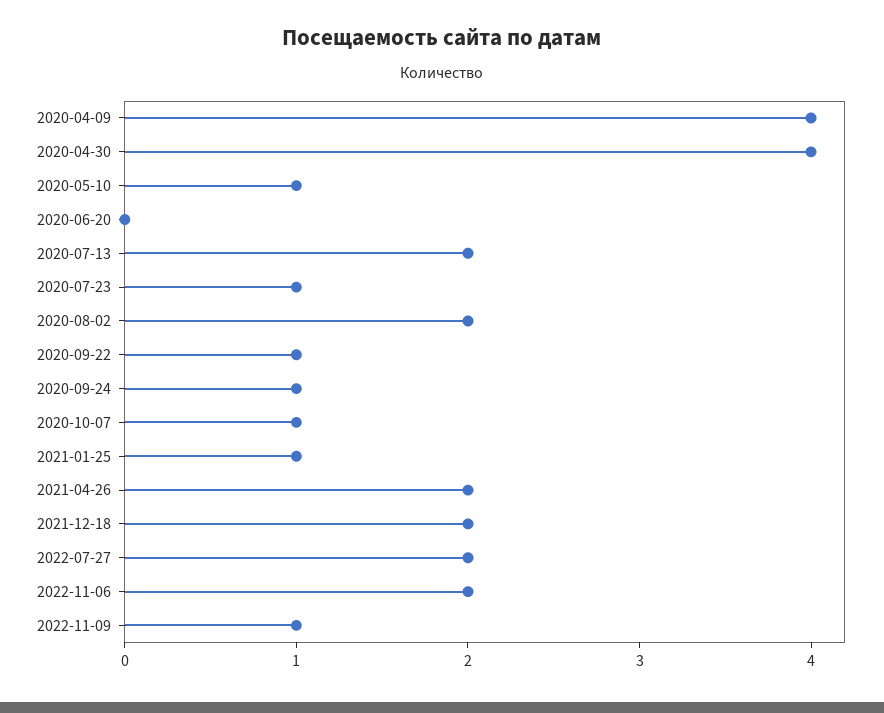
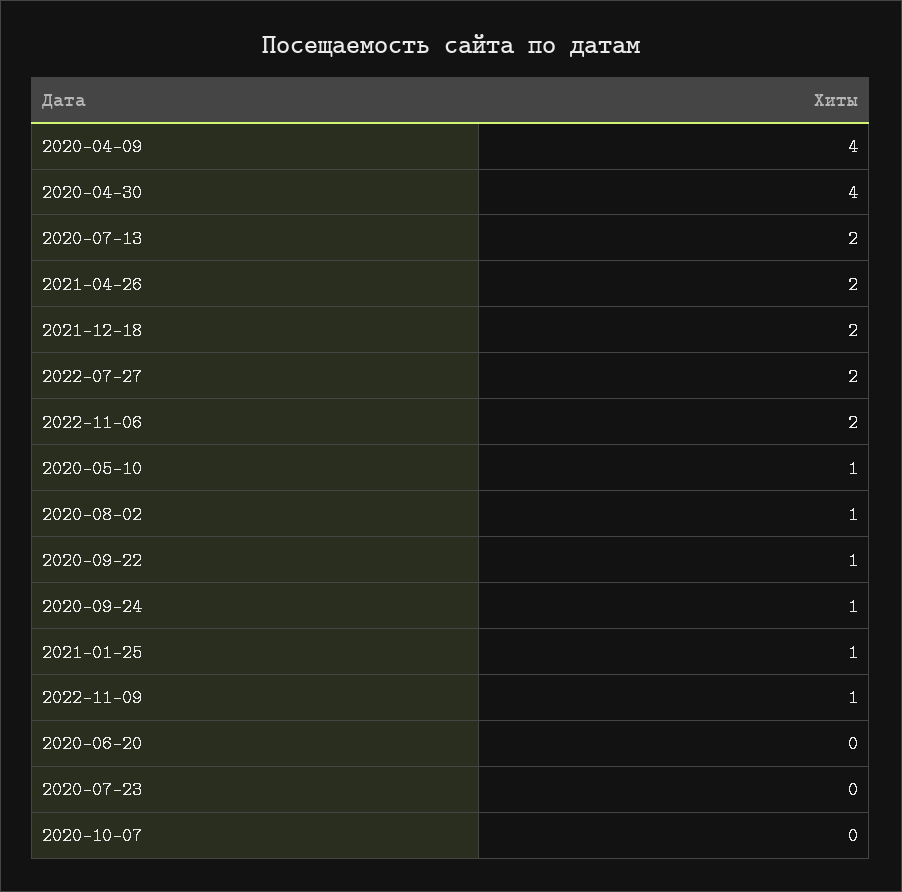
  {
    "2020-04-09": 4,
    "2020-04-30": 4,
    "2020-05-10": 1,
    "2020-06-20": 0,
    "2020-07-13": 2,
-   "2020-07-23": 1,
+   "2020-07-23": 0,
-   "2020-08-02": 2,
+   "2020-08-02": 1,
    "2020-09-22": 1,
    "2020-09-24": 1,
-   "2020-10-07": 1,
+   "2020-10-07": 0,
    "2021-01-25": 1,
    "2021-04-26": 2,
    "2021-12-18": 2,
    "2022-07-27": 2,
    "2022-11-06": 2,
    "2022-11-09": 1
  }

